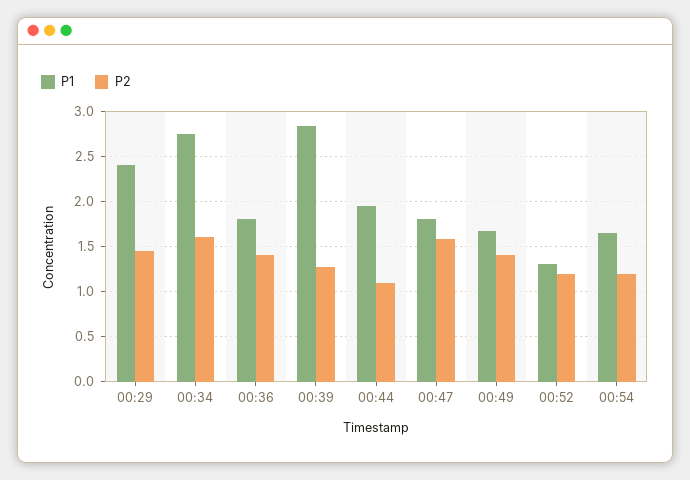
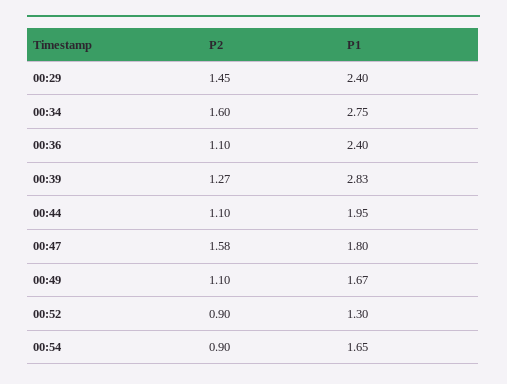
  {
    "P1": {
      "00:29": 2.4,
      "00:34": 2.75,
-     "00:36": 1.8,
+     "00:36": 2.4,
      "00:39": 2.83,
      "00:44": 1.95,
      "00:47": 1.8,
      "00:49": 1.67,
      "00:52": 1.3,
      "00:54": 1.65
    },
    "P2": {
      "00:29": 1.45,
      "00:34": 1.6,
-     "00:36": 1.4,
+     "00:36": 1.1,
      "00:39": 1.27,
      "00:44": 1.1,
      "00:47": 1.58,
-     "00:49": 1.4,
+     "00:49": 1.1,
-     "00:52": 1.2,
+     "00:52": 0.9,
-     "00:54": 1.2
+     "00:54": 0.9
    }
  }

